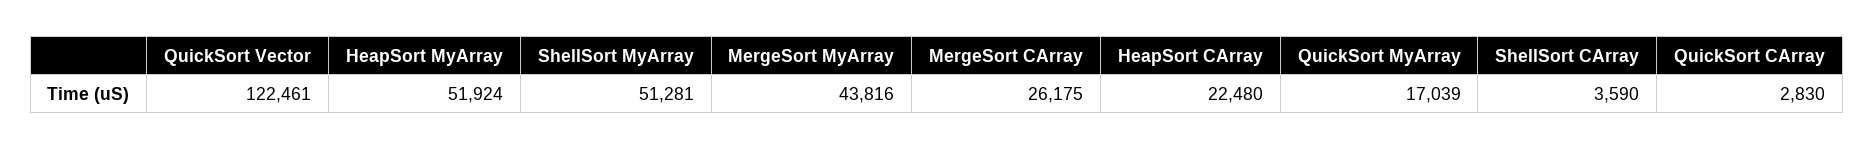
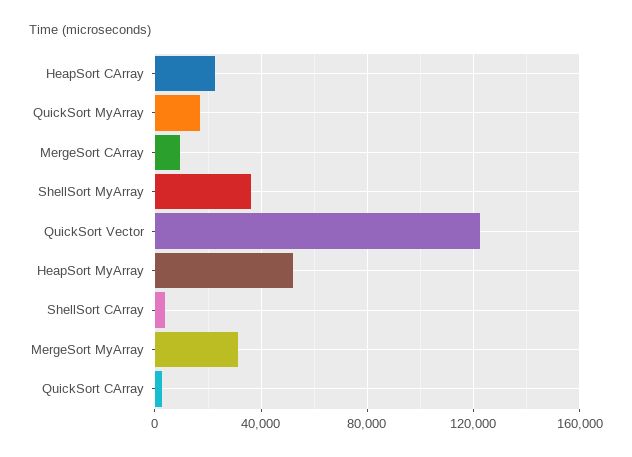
  {
    "QuickSort Vector": 122461,
    "HeapSort MyArray": 51924,
-   "ShellSort MyArray": 51281,
+   "ShellSort MyArray": 35000,
-   "MergeSort MyArray": 43816,
+   "MergeSort MyArray": 30000,
-   "MergeSort CArray": 26175,
+   "MergeSort CArray": 10000,
    "HeapSort CArray": 22480,
    "QuickSort MyArray": 17039,
    "ShellSort CArray": 3590,
    "QuickSort CArray": 2830
  }

